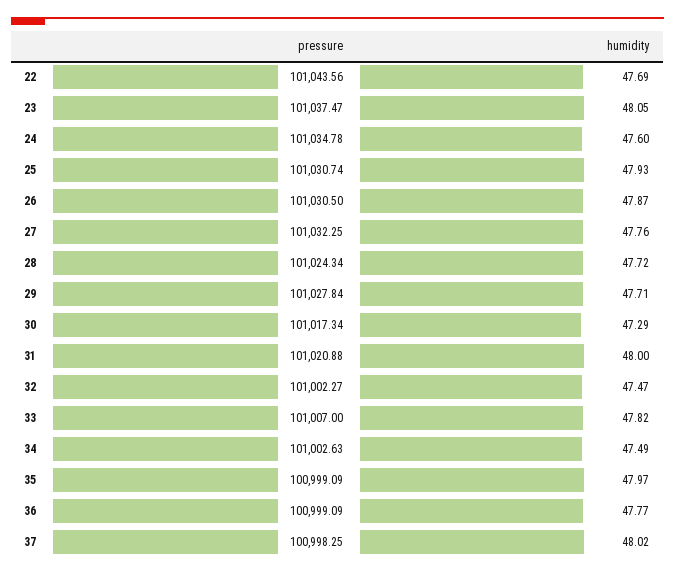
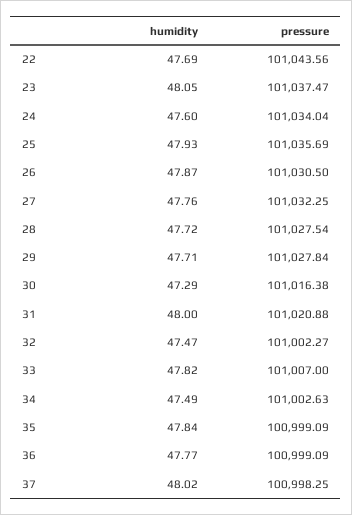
  {
    "pressure": {
      "22": 101043.56,
      "23": 101037.47,
-     "24": 101034.78,
+     "24": 101034.04,
-     "25": 101030.74,
+     "25": 101035.69,
      "26": 101030.5,
      "27": 101032.25,
-     "28": 101024.34,
+     "28": 101027.54,
      "29": 101027.84,
-     "30": 101017.34,
+     "30": 101016.38,
      "31": 101020.88,
      "32": 101002.27,
      "33": 101007,
      "34": 101002.63,
      "35": 100999.09,
      "36": 100999.09,
      "37": 100998.25
    },
    "humidity": {
      "22": 47.69,
      "23": 48.05,
      "24": 47.6,
      "25": 47.93,
      "26": 47.87,
      "27": 47.76,
      "28": 47.72,
      "29": 47.71,
      "30": 47.29,
      "31": 48,
      "32": 47.47,
      "33": 47.82,
      "34": 47.49,
-     "35": 47.97,
+     "35": 47.84,
      "36": 47.77,
      "37": 48.02
    }
  }

